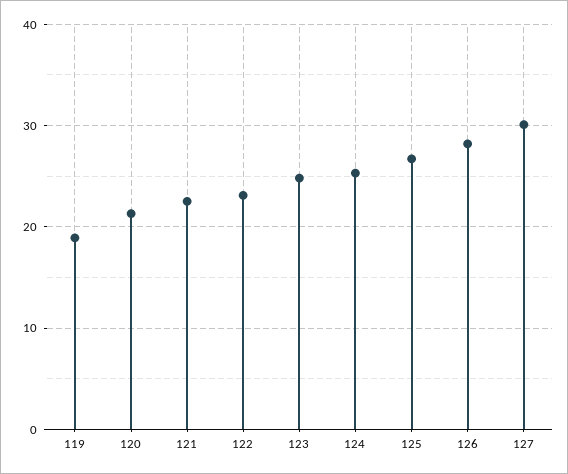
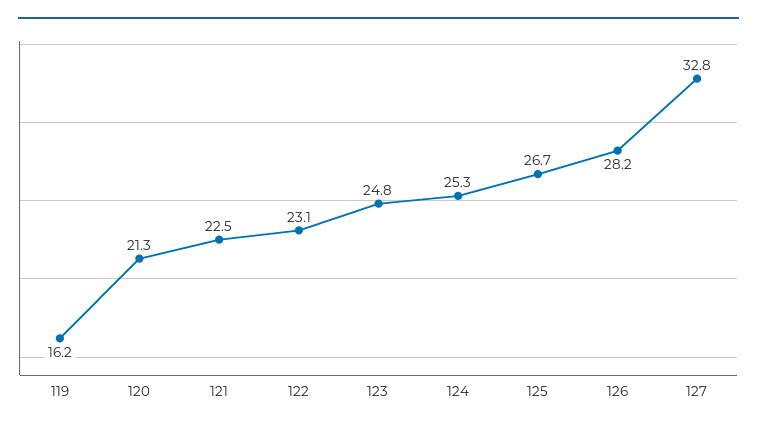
  {
-   "119": 19,
+   "119": 16.2,
    "120": 21.3,
    "121": 22.5,
    "122": 23.1,
    "123": 24.8,
    "124": 25.3,
    "125": 26.7,
    "126": 28.2,
-   "127": 30
+   "127": 32.8
  }

